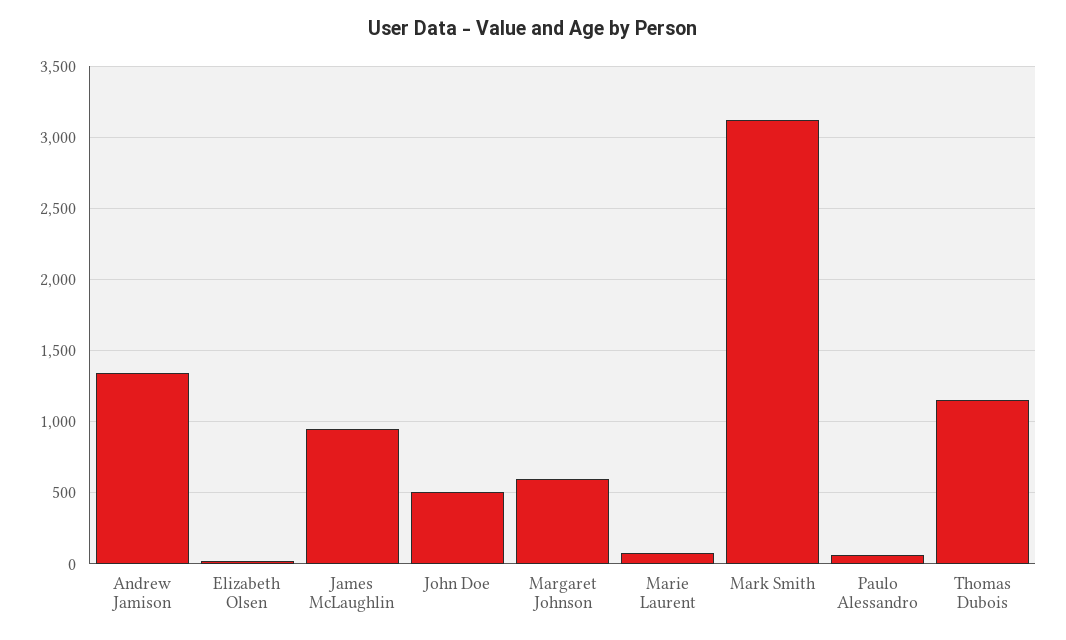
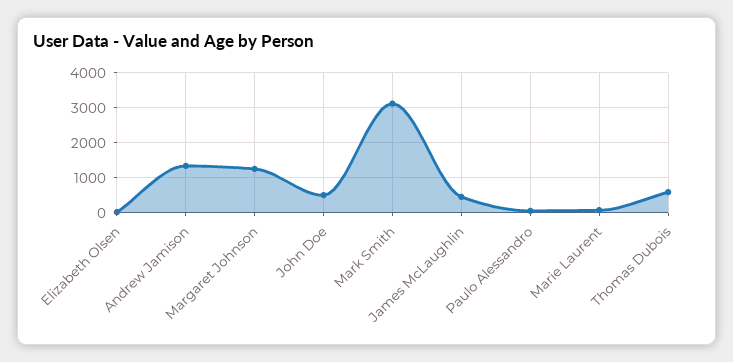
  {
    "Andrew Jamison": 1350,
    "Elizabeth Olsen": 0,
-   "James McLaughlin": 950,
+   "James McLaughlin": 400,
    "John Doe": 500,
-   "Margaret Johnson": 600,
+   "Margaret Johnson": 1200,
    "Marie Laurent": 100,
    "Mark Smith": 3100,
    "Paulo Alessandro": 50,
-   "Thomas Dubois": 1150
+   "Thomas Dubois": 600
  }

